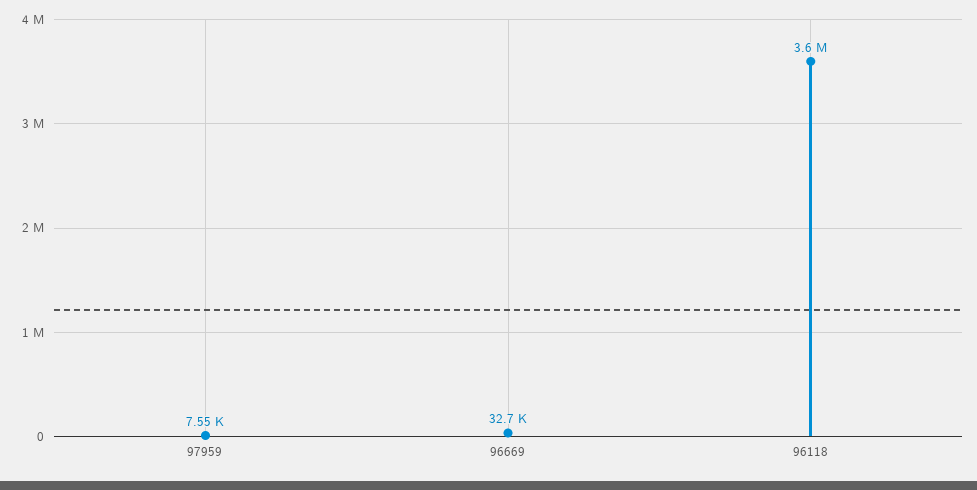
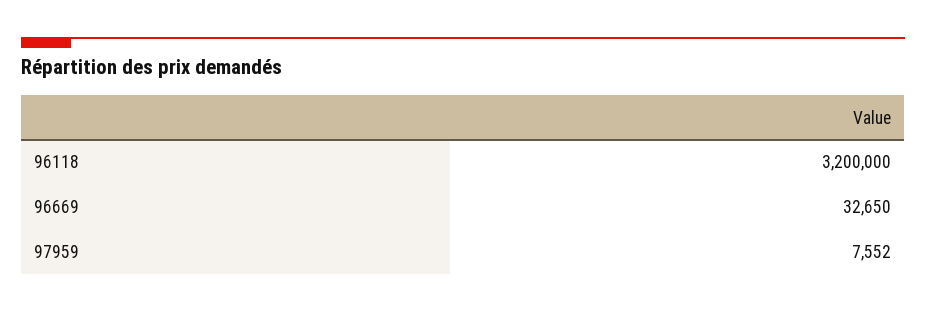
  {
    "97959": 7552,
    "96669": 32650,
-   "96118": 3600000
+   "96118": 3200000
  }

